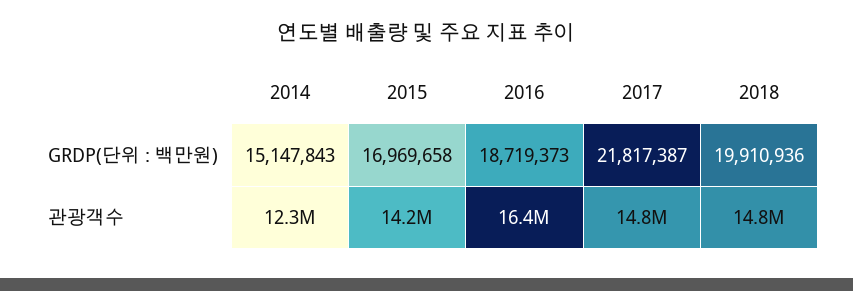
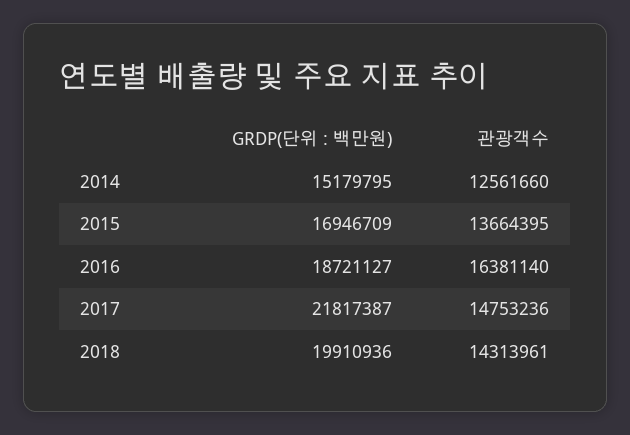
  {
    "2014": {
-     "GRDP(단위 : 백만원)": 15147843,
+     "GRDP(단위 : 백만원)": 15179795,
-     "관광객수": 12300000
+     "관광객수": 12561660
    },
    "2015": {
-     "GRDP(단위 : 백만원)": 16969658,
+     "GRDP(단위 : 백만원)": 16946709,
-     "관광객수": 14200000
+     "관광객수": 13664395
    },
    "2016": {
-     "GRDP(단위 : 백만원)": 18719373,
+     "GRDP(단위 : 백만원)": 18721127,
      "관광객수": 16381140
    },
    "2017": {
      "GRDP(단위 : 백만원)": 21817387,
      "관광객수": 14753236
    },
    "2018": {
      "GRDP(단위 : 백만원)": 19910936,
-     "관광객수": 14800000
+     "관광객수": 14313961
    }
  }

